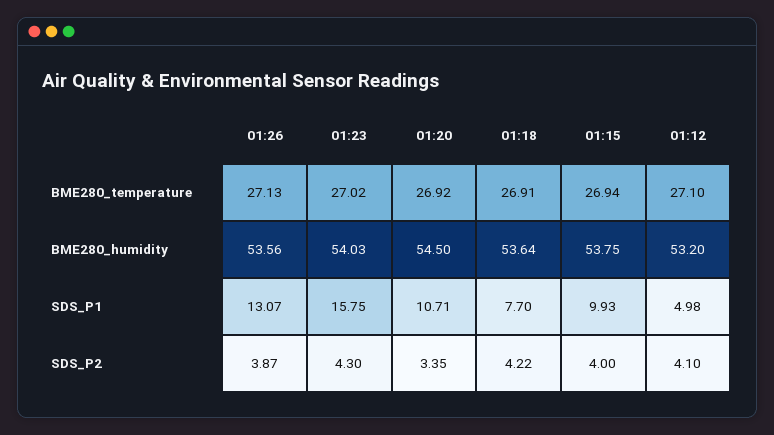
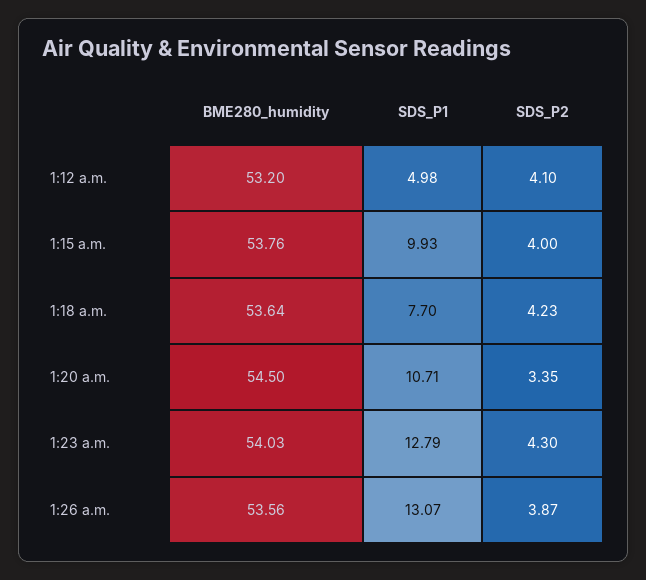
  {
    "01:26": {
-     "BME280_temperature": 27.13,
      "BME280_humidity": 53.56,
      "SDS_P1": 13.07,
      "SDS_P2": 3.87
    },
    "01:23": {
-     "BME280_temperature": 27.02,
      "BME280_humidity": 54.03,
-     "SDS_P1": 15.75,
+     "SDS_P1": 12.79,
      "SDS_P2": 4.3
    },
    "01:20": {
-     "BME280_temperature": 26.92,
      "BME280_humidity": 54.5,
      "SDS_P1": 10.71,
      "SDS_P2": 3.35
    },
    "01:18": {
-     "BME280_temperature": 26.91,
      "BME280_humidity": 53.64,
      "SDS_P1": 7.7,
-     "SDS_P2": 4.22
+     "SDS_P2": 4.23
    },
    "01:15": {
-     "BME280_temperature": 26.94,
-     "BME280_humidity": 53.75,
+     "BME280_humidity": 53.76,
      "SDS_P1": 9.93,
      "SDS_P2": 4
    },
    "01:12": {
-     "BME280_temperature": 27.1,
      "BME280_humidity": 53.2,
      "SDS_P1": 4.98,
      "SDS_P2": 4.1
    }
  }

